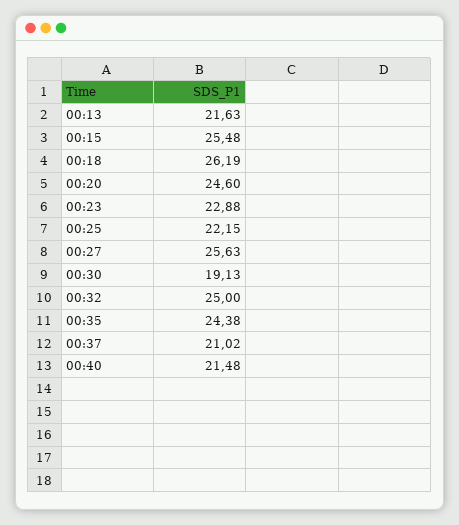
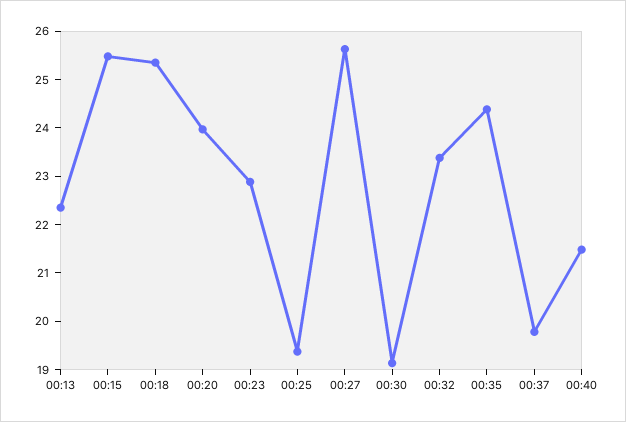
  {
-   "00:13": 21.63,
+   "00:13": 22.4,
    "00:15": 25.48,
-   "00:18": 26.19,
+   "00:18": 25.4,
-   "00:20": 24.6,
+   "00:20": 24,
    "00:23": 22.88,
-   "00:25": 22.15,
+   "00:25": 19.4,
    "00:27": 25.63,
    "00:30": 19.13,
-   "00:32": 25,
+   "00:32": 23.4,
    "00:35": 24.38,
-   "00:37": 21.02,
+   "00:37": 19.8,
    "00:40": 21.48
  }

